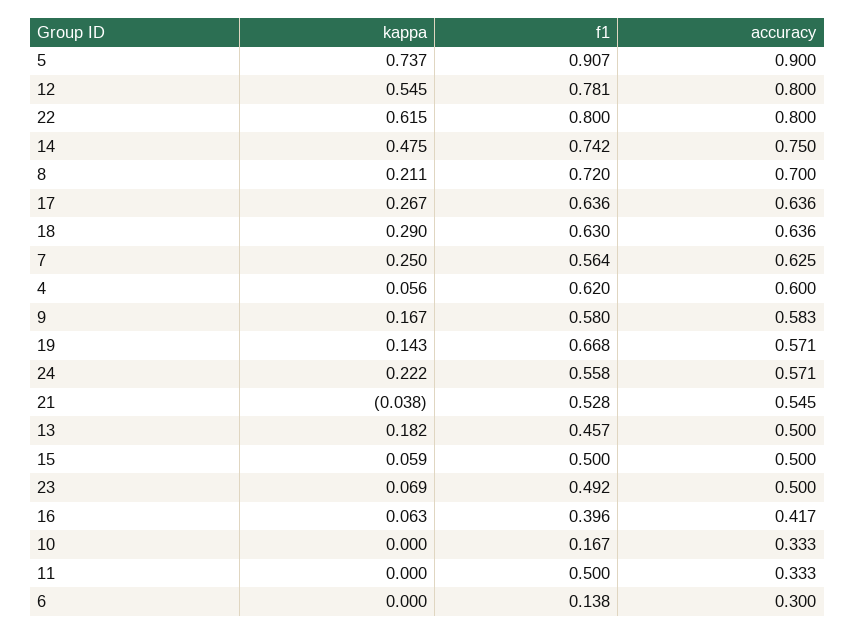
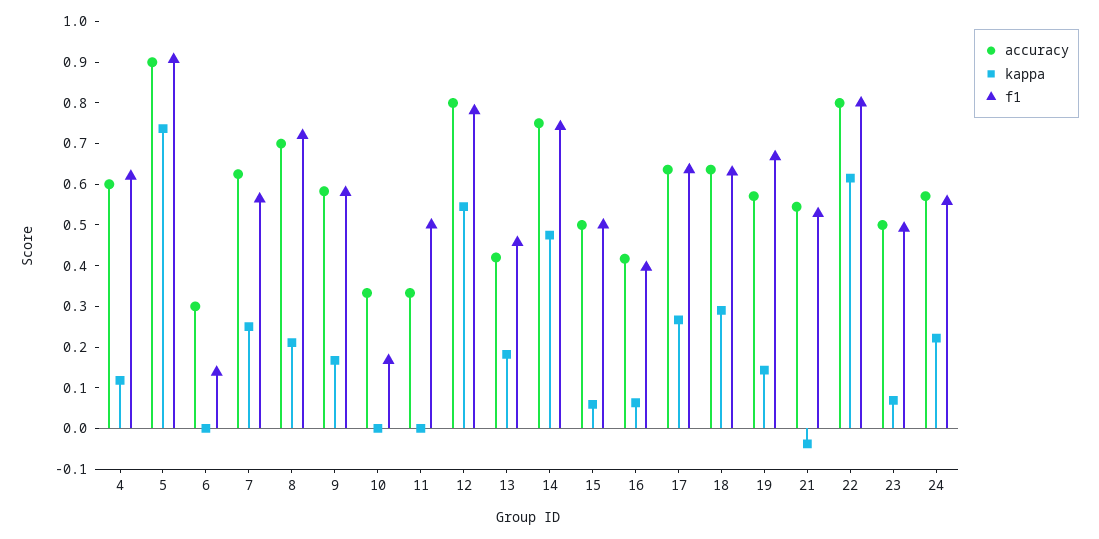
  {
    "kappa": {
      "5": 0.737,
      "12": 0.545,
      "22": 0.615,
      "14": 0.475,
      "8": 0.211,
      "17": 0.267,
      "18": 0.29,
      "7": 0.25,
-     "4": 0.056,
+     "4": 0.12,
      "9": 0.167,
      "19": 0.143,
      "24": 0.222,
      "21": -0.038,
      "13": 0.182,
      "15": 0.059,
      "23": 0.069,
      "16": 0.063,
      "10": 0,
      "11": 0,
      "6": 0
    },
    "f1": {
      "5": 0.907,
      "12": 0.781,
      "22": 0.8,
      "14": 0.742,
      "8": 0.72,
      "17": 0.636,
      "18": 0.63,
      "7": 0.564,
      "4": 0.62,
      "9": 0.58,
      "19": 0.668,
      "24": 0.558,
      "21": 0.528,
      "13": 0.457,
      "15": 0.5,
      "23": 0.492,
      "16": 0.396,
      "10": 0.167,
      "11": 0.5,
      "6": 0.138
    },
    "accuracy": {
      "5": 0.9,
      "12": 0.8,
      "22": 0.8,
      "14": 0.75,
      "8": 0.7,
      "17": 0.636,
      "18": 0.636,
      "7": 0.625,
      "4": 0.6,
      "9": 0.583,
      "19": 0.571,
      "24": 0.571,
      "21": 0.545,
-     "13": 0.5,
+     "13": 0.42,
      "15": 0.5,
      "23": 0.5,
      "16": 0.417,
      "10": 0.333,
      "11": 0.333,
      "6": 0.3
    }
  }

